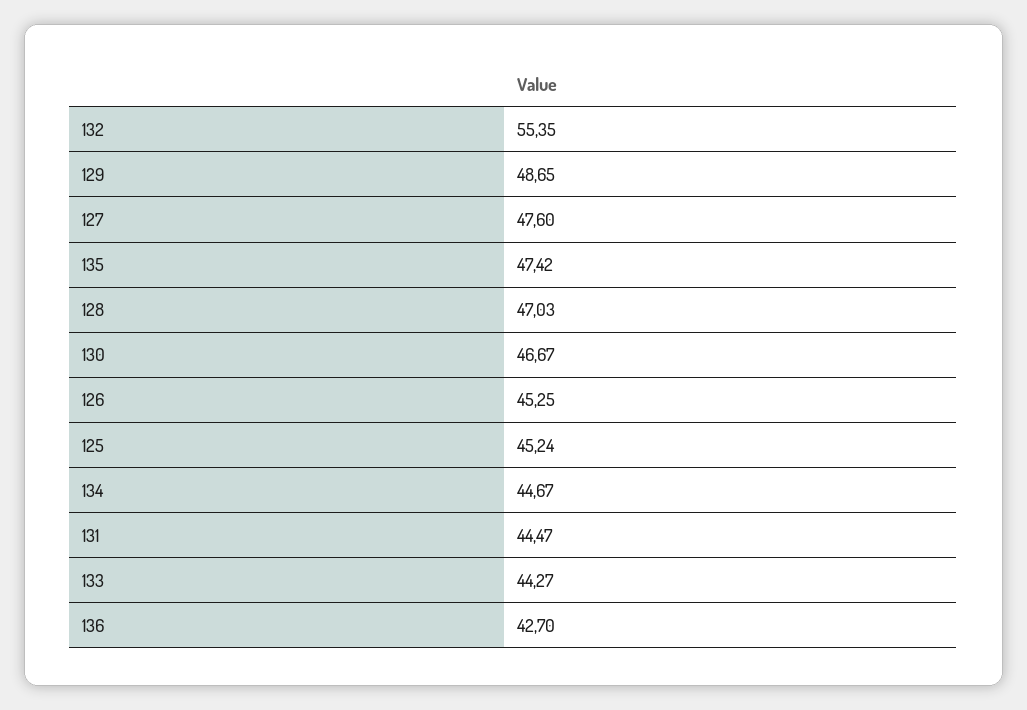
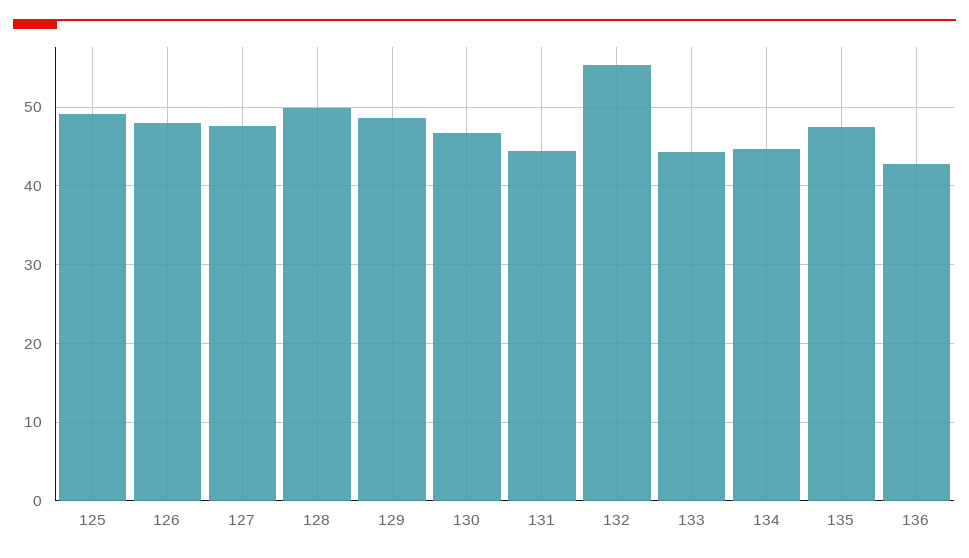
  {
    "132": 55.35,
    "129": 48.65,
    "127": 47.6,
    "135": 47.42,
-   "128": 47.03,
+   "128": 50,
    "130": 46.67,
-   "126": 45.25,
+   "126": 48,
-   "125": 45.24,
+   "125": 49,
    "134": 44.67,
    "131": 44.47,
    "133": 44.27,
    "136": 42.7
  }

